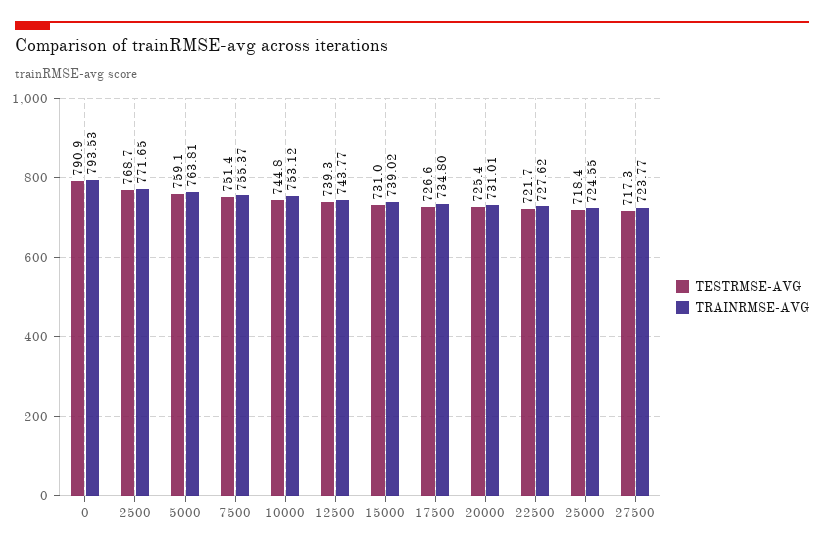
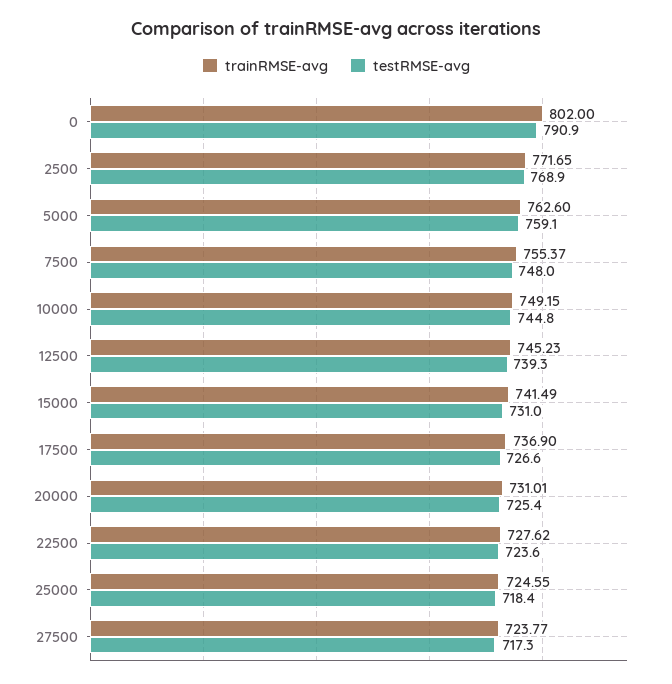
  {
    "TESTRMSE-AVG": {
      "0": 790.9,
-     "2500": 768.7,
+     "2500": 768.9,
      "5000": 759.1,
-     "7500": 751.4,
+     "7500": 748,
      "10000": 744.8,
      "12500": 739.3,
      "15000": 731,
      "17500": 726.6,
      "20000": 725.4,
-     "22500": 721.7,
+     "22500": 723.6,
      "25000": 718.4,
      "27500": 717.3
    },
    "TRAINRMSE-AVG": {
-     "0": 793.53,
+     "0": 802,
      "2500": 771.65,
-     "5000": 763.81,
+     "5000": 762.6,
      "7500": 755.37,
-     "10000": 753.12,
+     "10000": 749.15,
-     "12500": 743.77,
+     "12500": 745.23,
-     "15000": 739.02,
+     "15000": 741.49,
-     "17500": 734.8,
+     "17500": 736.9,
      "20000": 731.01,
      "22500": 727.62,
      "25000": 724.55,
      "27500": 723.77
    }
  }

